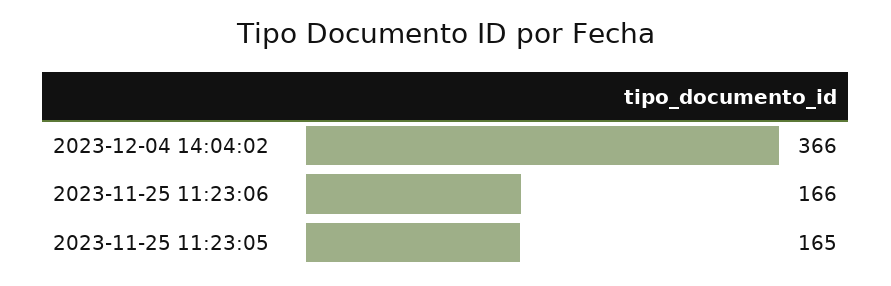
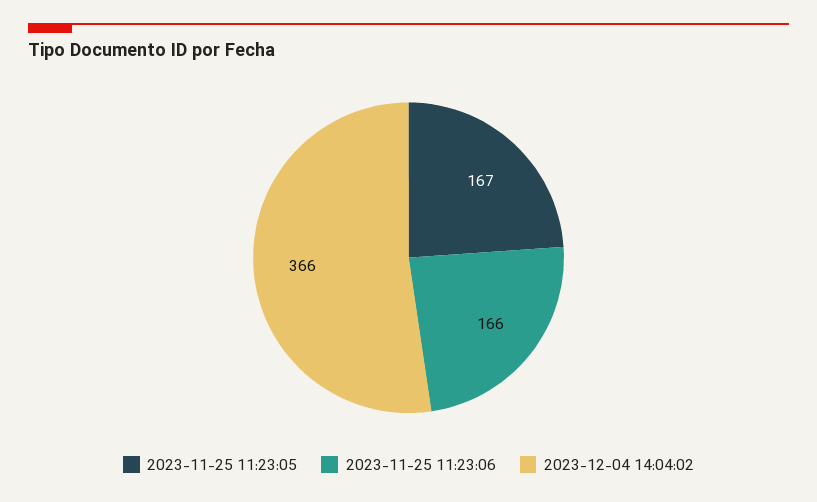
  {
    "2023-12-04 14:04:02": 366,
    "2023-11-25 11:23:06": 166,
-   "2023-11-25 11:23:05": 165
+   "2023-11-25 11:23:05": 167
  }

